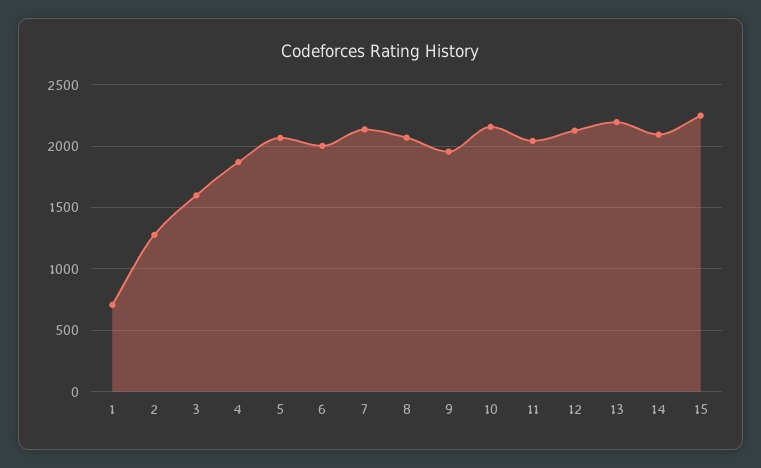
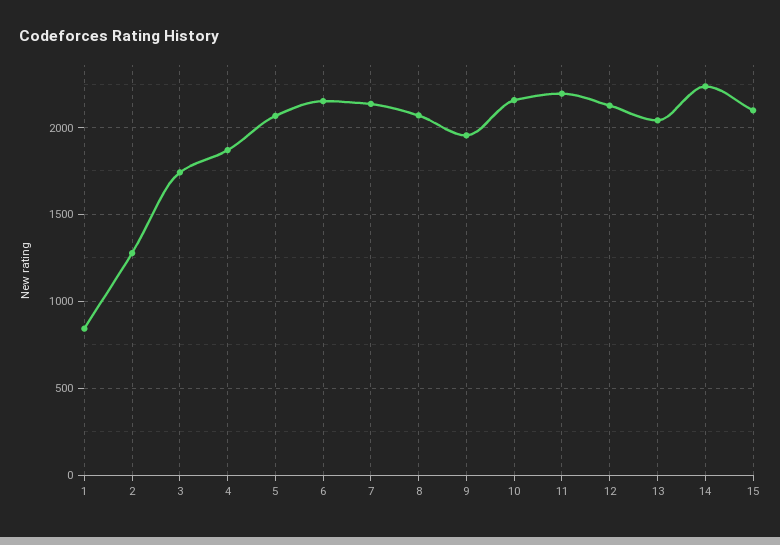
  {
-   "1": 700,
+   "1": 850,
    "2": 1300,
-   "3": 1600,
+   "3": 1750,
    "4": 1850,
    "5": 2050,
-   "6": 2000,
+   "6": 2150,
    "7": 2150,
    "8": 2050,
    "9": 1950,
    "10": 2150,
-   "11": 2050,
+   "11": 2200,
    "12": 2150,
-   "13": 2200,
+   "13": 2050,
-   "14": 2100,
+   "14": 2250,
-   "15": 2250
+   "15": 2100
  }

